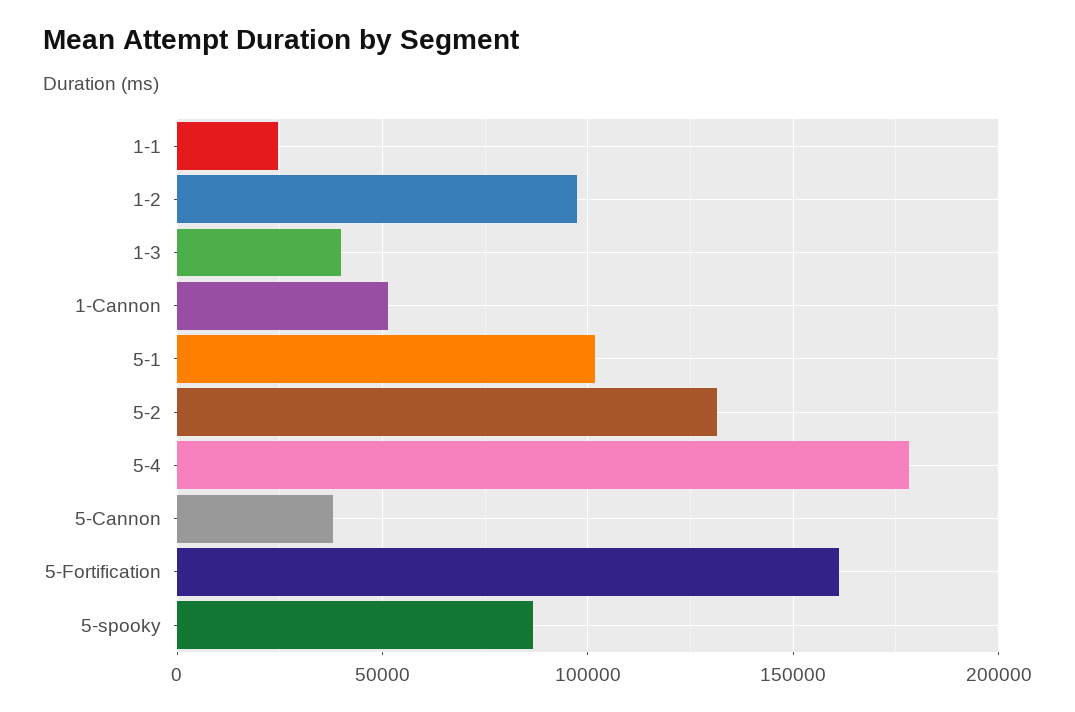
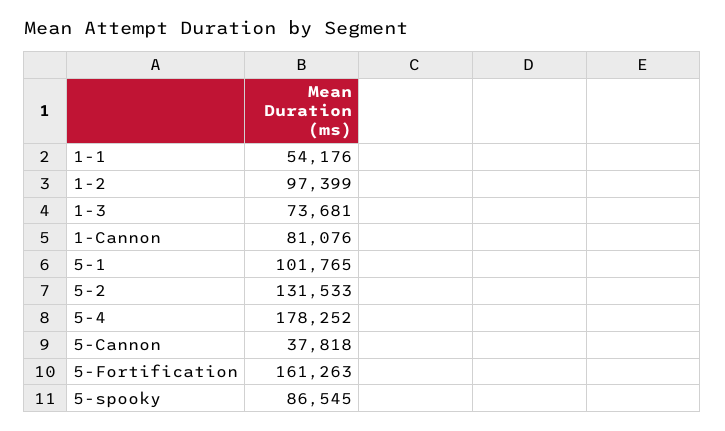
  {
-   "1-1": 25000,
+   "1-1": 54176,
    "1-2": 97399,
-   "1-3": 40000,
+   "1-3": 73681,
-   "1-Cannon": 50000,
+   "1-Cannon": 81076,
    "5-1": 101765,
    "5-2": 131533,
    "5-4": 178252,
    "5-Cannon": 37818,
    "5-Fortification": 161263,
    "5-spooky": 86545
  }

